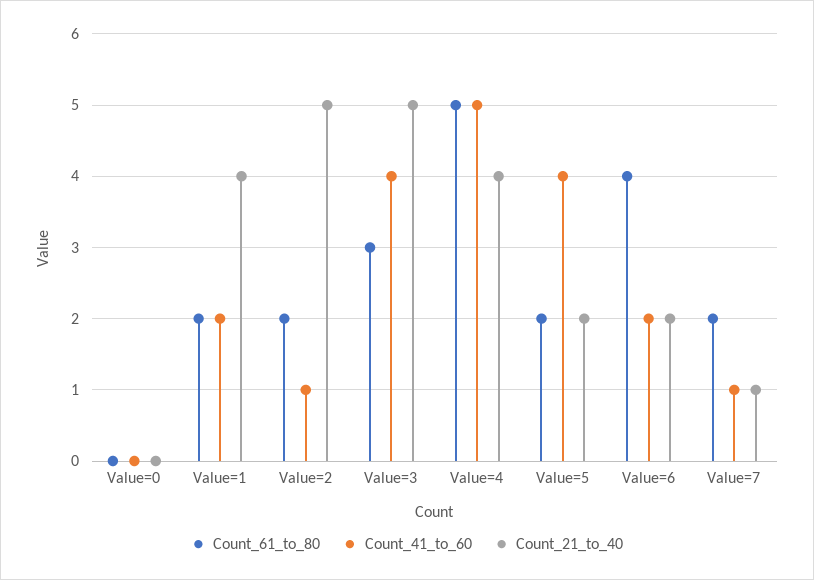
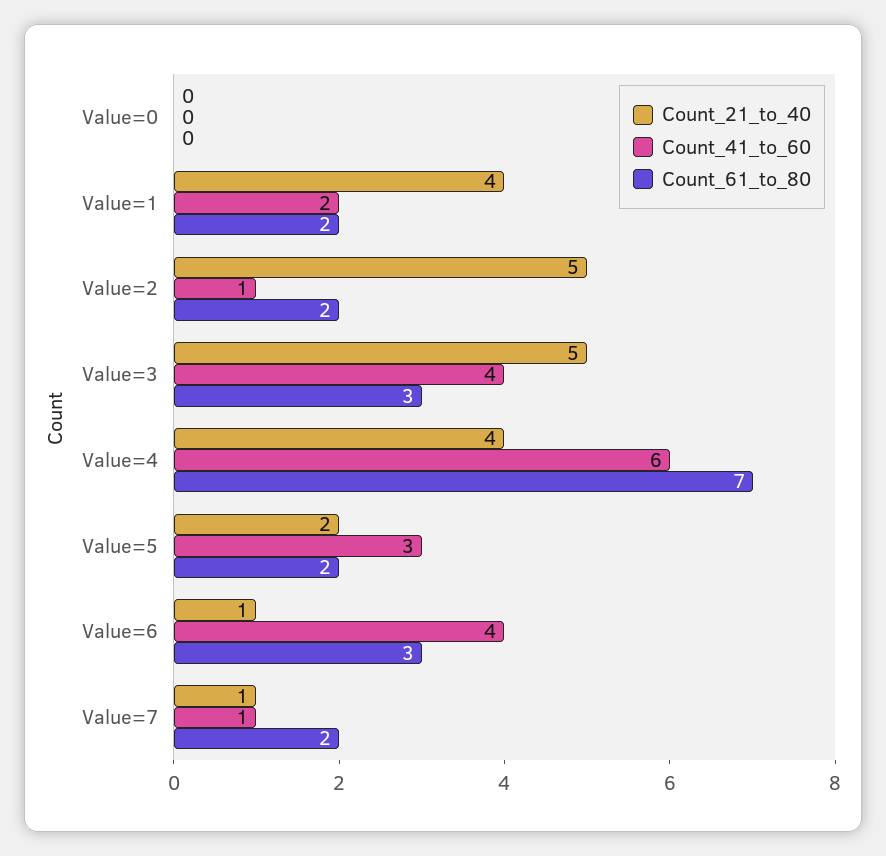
  {
    "Count_61_to_80": {
      "Value=0": 0,
      "Value=1": 2,
      "Value=2": 2,
      "Value=3": 3,
-     "Value=4": 5,
+     "Value=4": 7,
      "Value=5": 2,
-     "Value=6": 4,
+     "Value=6": 3,
      "Value=7": 2
    },
    "Count_41_to_60": {
      "Value=0": 0,
      "Value=1": 2,
      "Value=2": 1,
      "Value=3": 4,
-     "Value=4": 5,
+     "Value=4": 6,
-     "Value=5": 4,
+     "Value=5": 3,
-     "Value=6": 2,
+     "Value=6": 4,
      "Value=7": 1
    },
    "Count_21_to_40": {
      "Value=0": 0,
      "Value=1": 4,
      "Value=2": 5,
      "Value=3": 5,
      "Value=4": 4,
      "Value=5": 2,
-     "Value=6": 2,
+     "Value=6": 1,
      "Value=7": 1
    }
  }

